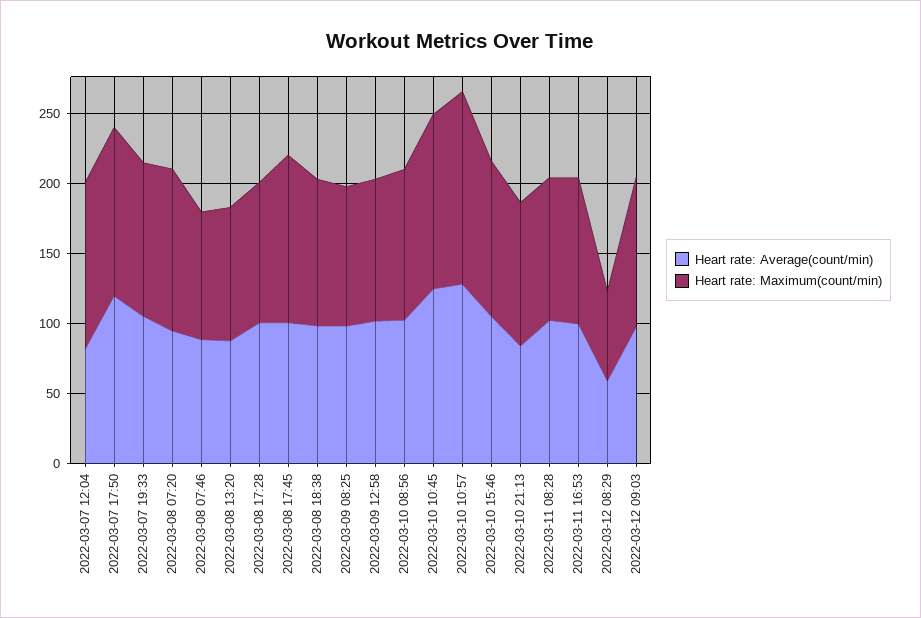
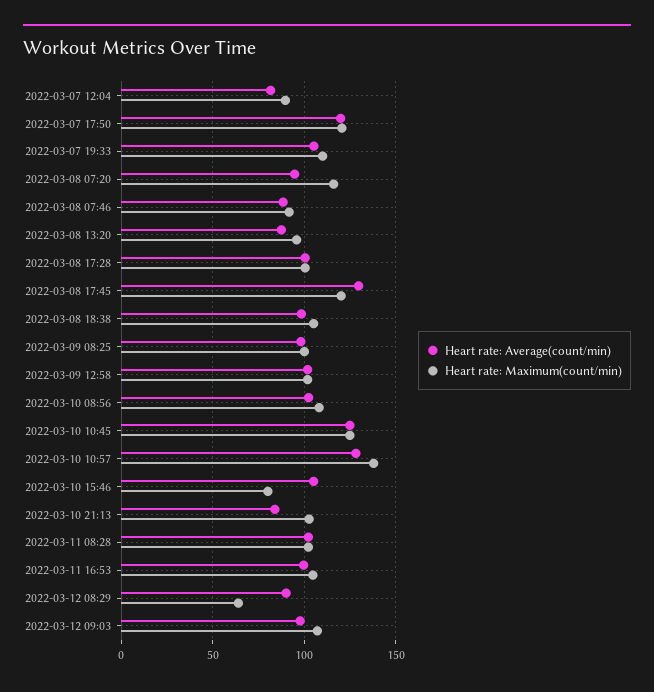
  {
    "Heart rate: Average(count/min)": {
      "2022-03-07 12:04": 80,
      "2022-03-07 17:50": 120,
      "2022-03-07 19:33": 105,
      "2022-03-08 07:20": 95,
      "2022-03-08 07:46": 90,
      "2022-03-08 13:20": 85,
      "2022-03-08 17:28": 100,
-     "2022-03-08 17:45": 100,
+     "2022-03-08 17:45": 130,
      "2022-03-08 18:38": 100,
      "2022-03-09 08:25": 100,
      "2022-03-09 12:58": 100,
      "2022-03-10 08:56": 100,
      "2022-03-10 10:45": 125,
      "2022-03-10 10:57": 130,
      "2022-03-10 15:46": 105,
      "2022-03-10 21:13": 85,
      "2022-03-11 08:28": 100,
      "2022-03-11 16:53": 100,
-     "2022-03-12 08:29": 60,
+     "2022-03-12 08:29": 90,
      "2022-03-12 09:03": 100
    },
    "Heart rate: Maximum(count/min)": {
-     "2022-03-07 12:04": 120,
+     "2022-03-07 12:04": 90,
      "2022-03-07 17:50": 120,
      "2022-03-07 19:33": 110,
      "2022-03-08 07:20": 115,
      "2022-03-08 07:46": 90,
      "2022-03-08 13:20": 95,
      "2022-03-08 17:28": 100,
      "2022-03-08 17:45": 120,
      "2022-03-08 18:38": 105,
      "2022-03-09 08:25": 100,
      "2022-03-09 12:58": 100,
      "2022-03-10 08:56": 110,
      "2022-03-10 10:45": 125,
      "2022-03-10 10:57": 140,
-     "2022-03-10 15:46": 110,
+     "2022-03-10 15:46": 80,
      "2022-03-10 21:13": 105,
      "2022-03-11 08:28": 100,
      "2022-03-11 16:53": 105,
      "2022-03-12 08:29": 65,
      "2022-03-12 09:03": 105
    }
  }

